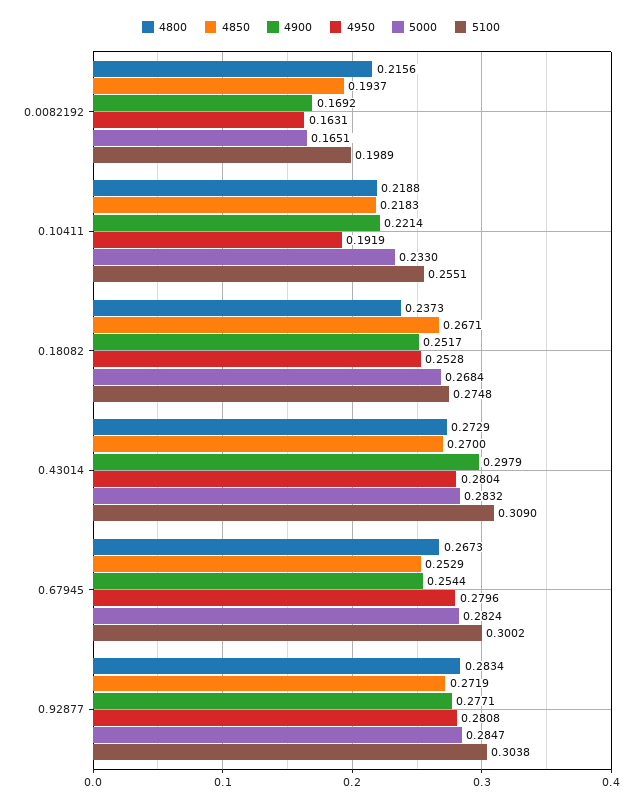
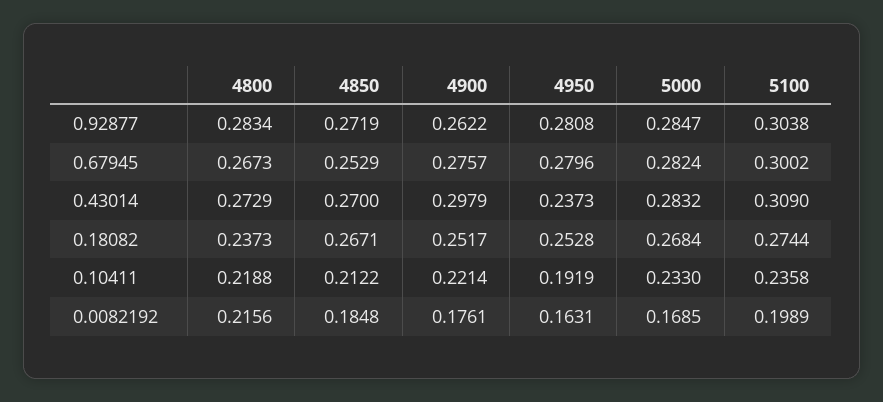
  {
    "4800": {
      "0.0082192": 0.2156,
      "0.10411": 0.2188,
      "0.18082": 0.2373,
      "0.43014": 0.2729,
      "0.67945": 0.2673,
      "0.92877": 0.2834
    },
    "4850": {
-     "0.0082192": 0.1937,
+     "0.0082192": 0.1848,
-     "0.10411": 0.2183,
+     "0.10411": 0.2122,
      "0.18082": 0.2671,
      "0.43014": 0.27,
      "0.67945": 0.2529,
      "0.92877": 0.2719
    },
    "4900": {
-     "0.0082192": 0.1692,
+     "0.0082192": 0.1761,
      "0.10411": 0.2214,
      "0.18082": 0.2517,
      "0.43014": 0.2979,
-     "0.67945": 0.2544,
+     "0.67945": 0.2757,
-     "0.92877": 0.2771
+     "0.92877": 0.2622
    },
    "4950": {
      "0.0082192": 0.1631,
      "0.10411": 0.1919,
      "0.18082": 0.2528,
-     "0.43014": 0.2804,
+     "0.43014": 0.2373,
      "0.67945": 0.2796,
      "0.92877": 0.2808
    },
    "5000": {
-     "0.0082192": 0.1651,
+     "0.0082192": 0.1685,
      "0.10411": 0.233,
      "0.18082": 0.2684,
      "0.43014": 0.2832,
      "0.67945": 0.2824,
      "0.92877": 0.2847
    },
    "5100": {
      "0.0082192": 0.1989,
-     "0.10411": 0.2551,
+     "0.10411": 0.2358,
-     "0.18082": 0.2748,
+     "0.18082": 0.2744,
      "0.43014": 0.309,
      "0.67945": 0.3002,
      "0.92877": 0.3038
    }
  }

